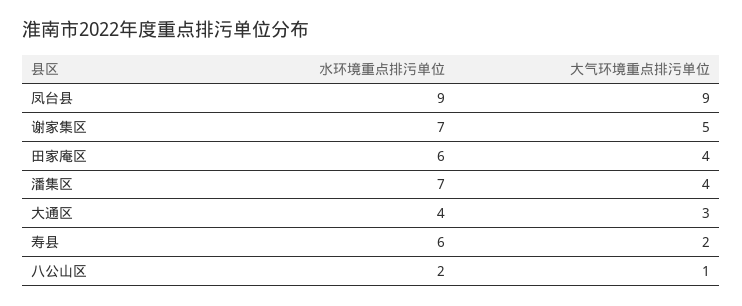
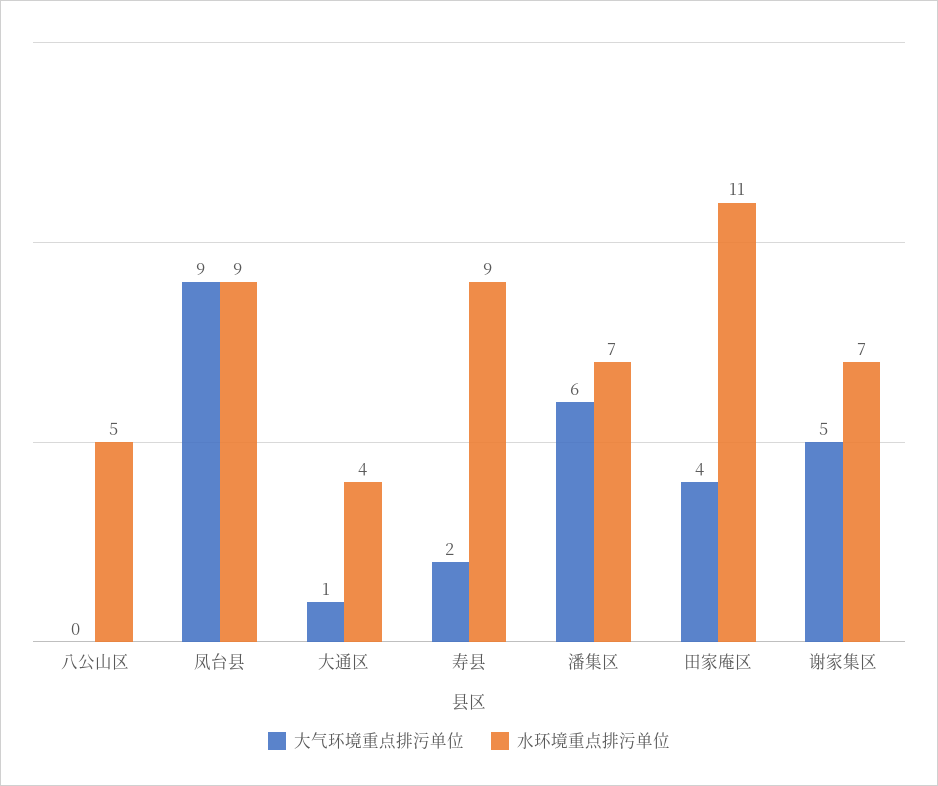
  {
    "水环境重点排污单位": {
      "凤台县": 9,
      "谢家集区": 7,
-     "田家庵区": 6,
+     "田家庵区": 11,
      "潘集区": 7,
      "大通区": 4,
-     "寿县": 6,
+     "寿县": 9,
-     "八公山区": 2
+     "八公山区": 5
    },
    "大气环境重点排污单位": {
      "凤台县": 9,
      "谢家集区": 5,
      "田家庵区": 4,
-     "潘集区": 4,
+     "潘集区": 6,
-     "大通区": 3,
+     "大通区": 1,
      "寿县": 2,
-     "八公山区": 1
+     "八公山区": 0
    }
  }

